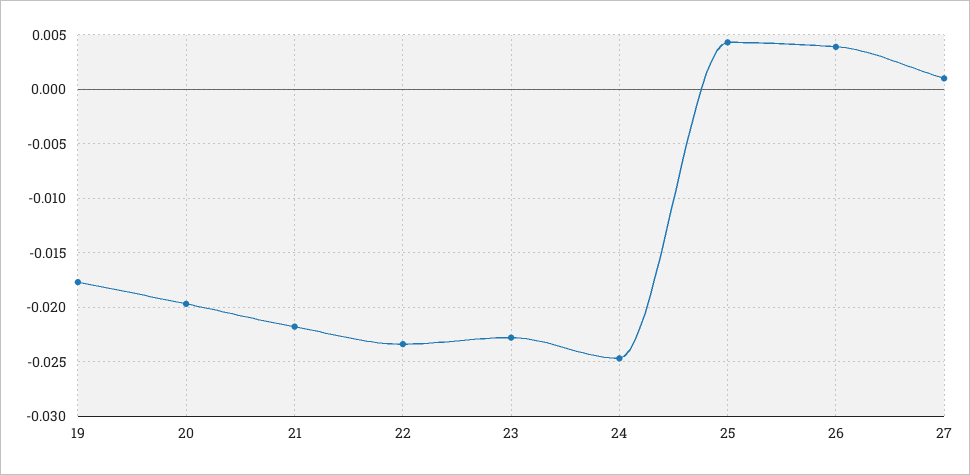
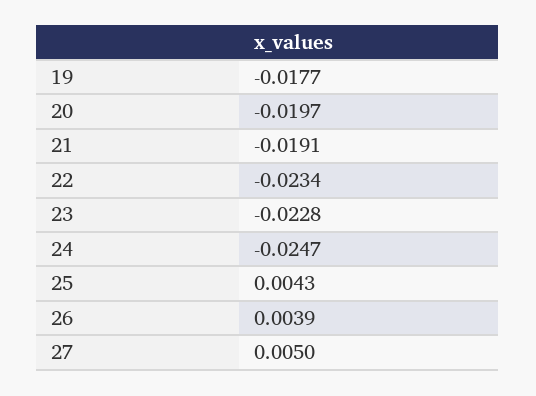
  {
    "19": -0.0177,
    "20": -0.0197,
-   "21": -0.022,
+   "21": -0.0191,
    "22": -0.0234,
    "23": -0.0228,
    "24": -0.0247,
    "25": 0.0043,
    "26": 0.0039,
-   "27": 0.001
+   "27": 0.005
  }

